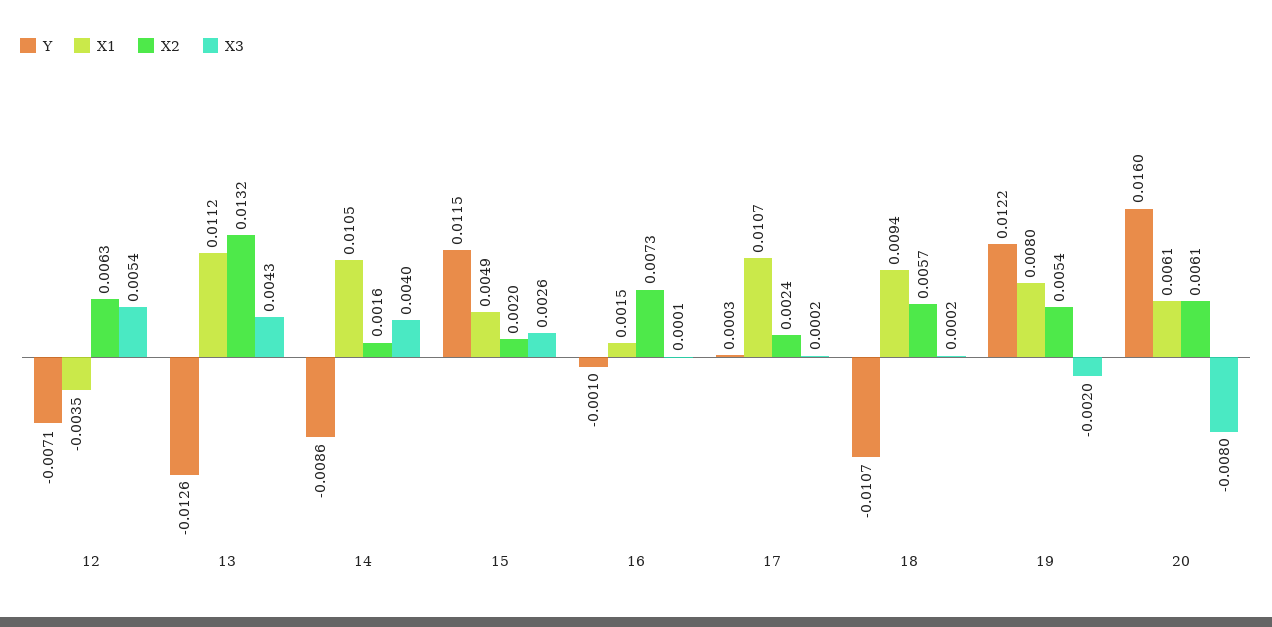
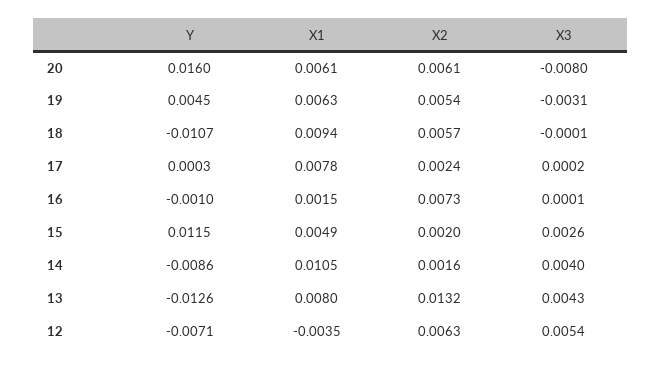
  {
    "Y": {
      "12": -0.0071,
      "13": -0.0126,
      "14": -0.0086,
      "15": 0.0115,
      "16": -0.001,
      "17": 0.0003,
      "18": -0.0107,
-     "19": 0.0122,
+     "19": 0.0045,
      "20": 0.016
    },
    "X1": {
      "12": -0.0035,
-     "13": 0.0112,
+     "13": 0.008,
      "14": 0.0105,
      "15": 0.0049,
      "16": 0.0015,
-     "17": 0.0107,
+     "17": 0.0078,
      "18": 0.0094,
-     "19": 0.008,
+     "19": 0.0063,
      "20": 0.0061
    },
    "X2": {
      "12": 0.0063,
      "13": 0.0132,
      "14": 0.0016,
      "15": 0.002,
      "16": 0.0073,
      "17": 0.0024,
      "18": 0.0057,
      "19": 0.0054,
      "20": 0.0061
    },
    "X3": {
      "12": 0.0054,
      "13": 0.0043,
      "14": 0.004,
      "15": 0.0026,
      "16": 0.0001,
      "17": 0.0002,
-     "18": 0.0002,
+     "18": -0.0001,
-     "19": -0.002,
+     "19": -0.0031,
      "20": -0.008
    }
  }

